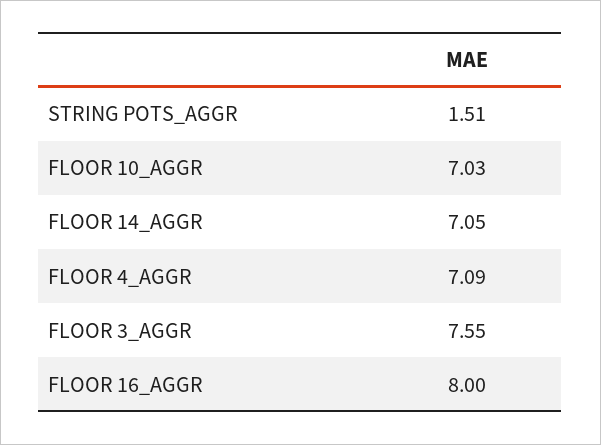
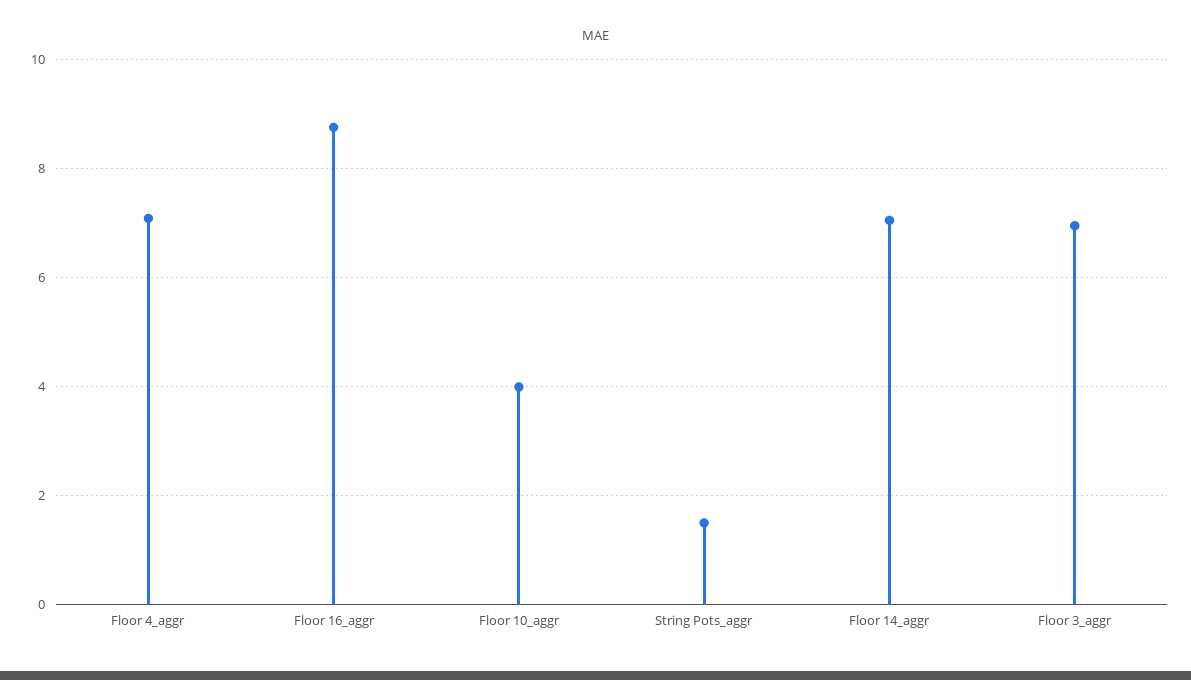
  {
    "STRING POTS_AGGR": 1.51,
-   "FLOOR 10_AGGR": 7.03,
+   "FLOOR 10_AGGR": 4,
    "FLOOR 14_AGGR": 7.05,
    "FLOOR 4_AGGR": 7.09,
-   "FLOOR 3_AGGR": 7.55,
+   "FLOOR 3_AGGR": 7,
-   "FLOOR 16_AGGR": 8
+   "FLOOR 16_AGGR": 8.8
  }

